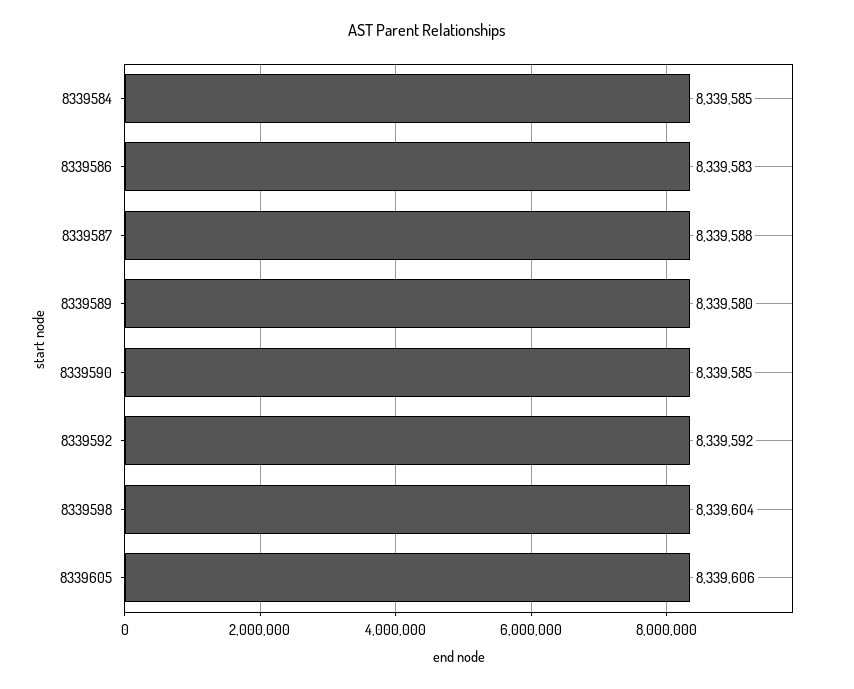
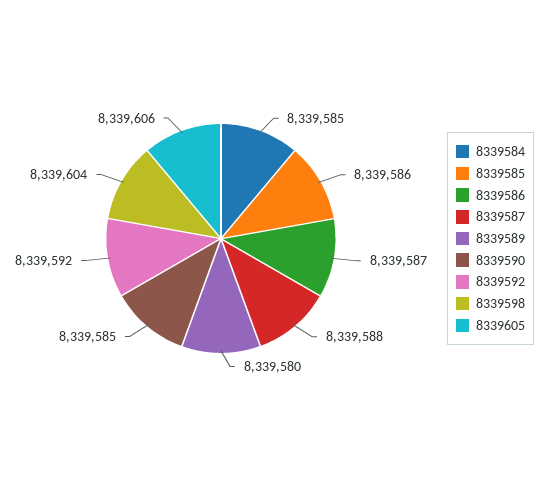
  {
    "8339584": 8339585,
-   "8339586": 8339583,
+   "8339586": 8339587,
    "8339587": 8339588,
    "8339589": 8339580,
    "8339590": 8339585,
    "8339592": 8339592,
    "8339598": 8339604,
-   "8339605": 8339606
+   "8339605": 8339606,
+   "8339585": 8339586
  }

